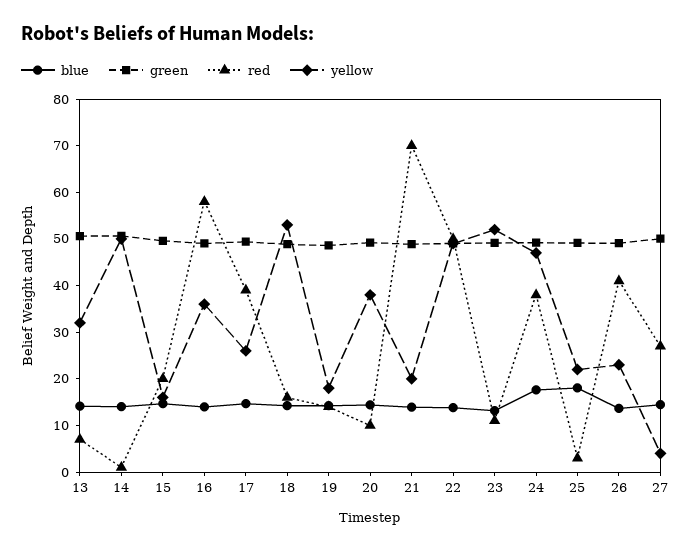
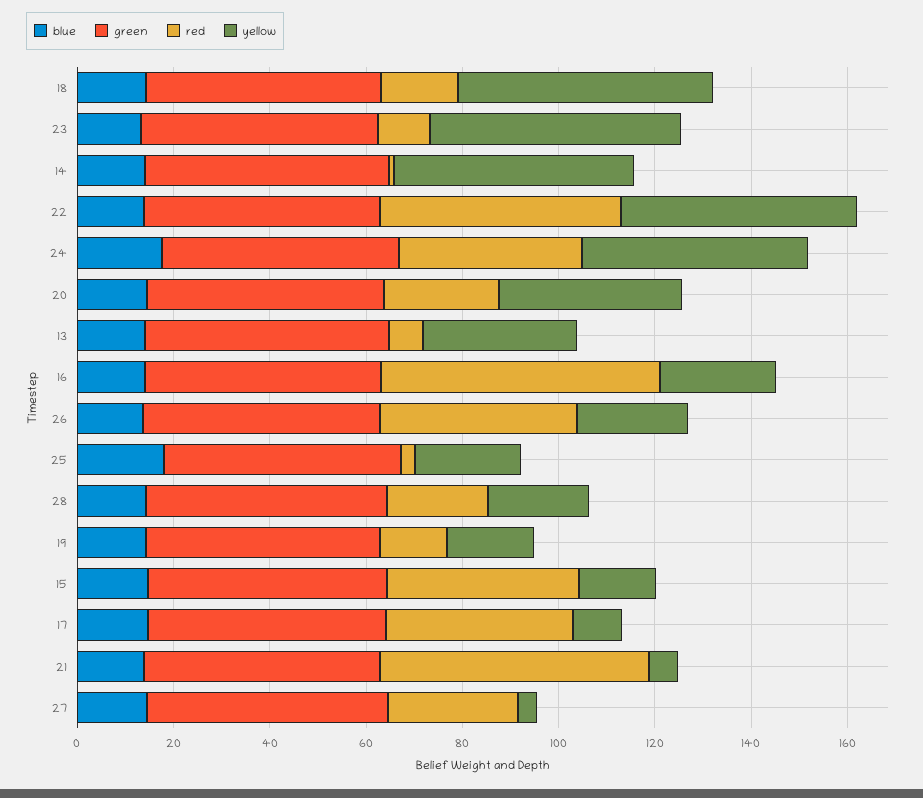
  {
    "blue": {
      "13": 14,
      "14": 14,
      "15": 14,
      "16": 14,
      "17": 14,
      "18": 14,
      "19": 14,
      "20": 14,
      "21": 14,
      "22": 14,
      "23": 14,
      "24": 18,
      "25": 18,
      "26": 14,
-     "27": 14
+     "27": 14,
+     "28": 15
    },
    "green": {
      "13": 50,
      "14": 50,
      "15": 50,
      "16": 50,
      "17": 50,
      "18": 48,
      "19": 48,
      "20": 50,
      "21": 48,
      "22": 50,
      "23": 50,
      "24": 50,
      "25": 50,
      "26": 50,
-     "27": 50
+     "27": 50,
+     "28": 50
    },
    "red": {
      "13": 8,
      "14": 2,
-     "15": 20,
+     "15": 40,
      "16": 58,
      "17": 40,
      "18": 16,
      "19": 14,
-     "20": 10,
+     "20": 25,
-     "21": 70,
+     "21": 55,
      "22": 50,
      "23": 12,
      "24": 38,
      "25": 4,
      "26": 42,
-     "27": 28
+     "27": 28,
+     "28": 20
    },
    "yellow": {
      "13": 32,
      "14": 50,
      "15": 16,
-     "16": 36,
+     "16": 25,
-     "17": 26,
+     "17": 10,
      "18": 54,
      "19": 18,
      "20": 38,
-     "21": 20,
+     "21": 5,
      "22": 50,
      "23": 52,
      "24": 48,
      "25": 22,
      "26": 24,
-     "27": 4
+     "27": 4,
+     "28": 20
    }
  }

